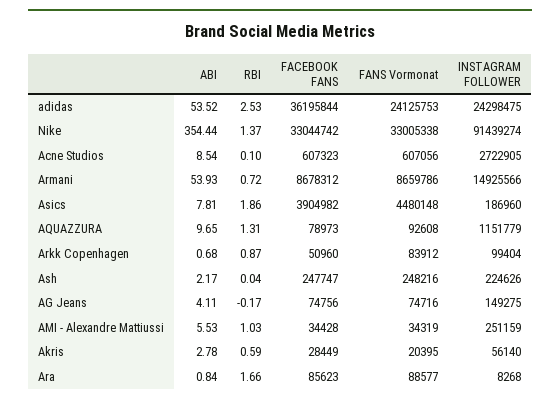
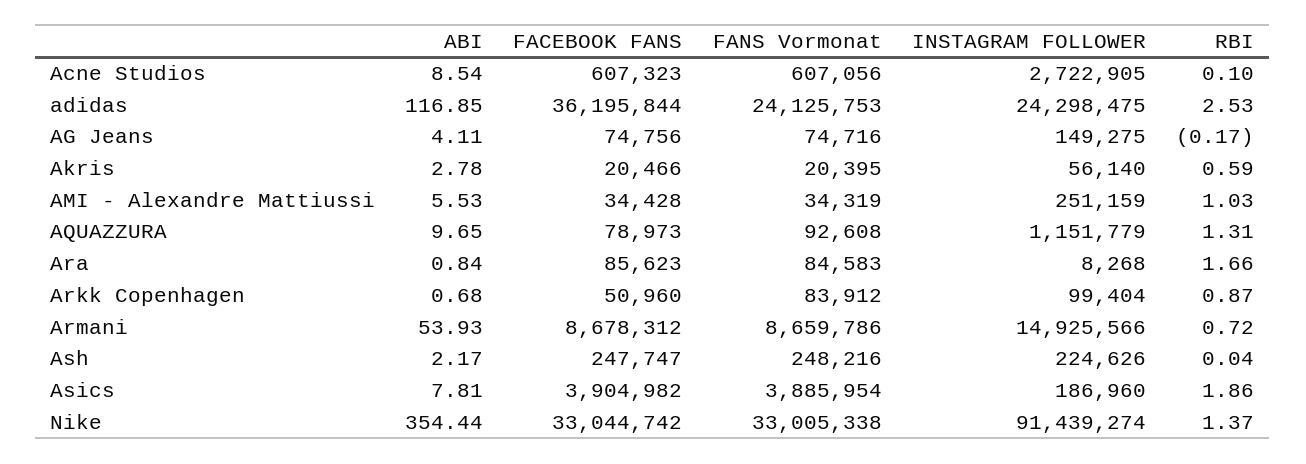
  {
    "ABI": {
-     "adidas": 53.52,
+     "adidas": 116.85,
      "Nike": 354.44,
      "Acne Studios": 8.54,
      "Armani": 53.93,
      "Asics": 7.81,
      "AQUAZZURA": 9.65,
      "Arkk Copenhagen": 0.68,
      "Ash": 2.17,
      "AG Jeans": 4.11,
      "AMI - Alexandre Mattiussi": 5.53,
      "Akris": 2.78,
      "Ara": 0.84
    },
    "RBI": {
      "adidas": 2.53,
      "Nike": 1.37,
      "Acne Studios": 0.1,
      "Armani": 0.72,
      "Asics": 1.86,
      "AQUAZZURA": 1.31,
      "Arkk Copenhagen": 0.87,
      "Ash": 0.04,
      "AG Jeans": -0.17,
      "AMI - Alexandre Mattiussi": 1.03,
      "Akris": 0.59,
      "Ara": 1.66
    },
    "FACEBOOK FANS": {
      "adidas": 36195844,
      "Nike": 33044742,
      "Acne Studios": 607323,
      "Armani": 8678312,
      "Asics": 3904982,
      "AQUAZZURA": 78973,
      "Arkk Copenhagen": 50960,
      "Ash": 247747,
      "AG Jeans": 74756,
      "AMI - Alexandre Mattiussi": 34428,
-     "Akris": 28449,
+     "Akris": 20466,
      "Ara": 85623
    },
    "FANS Vormonat": {
      "adidas": 24125753,
      "Nike": 33005338,
      "Acne Studios": 607056,
      "Armani": 8659786,
-     "Asics": 4480148,
+     "Asics": 3885954,
      "AQUAZZURA": 92608,
      "Arkk Copenhagen": 83912,
      "Ash": 248216,
      "AG Jeans": 74716,
      "AMI - Alexandre Mattiussi": 34319,
      "Akris": 20395,
-     "Ara": 88577
+     "Ara": 84583
    },
    "INSTAGRAM FOLLOWER": {
      "adidas": 24298475,
      "Nike": 91439274,
      "Acne Studios": 2722905,
      "Armani": 14925566,
      "Asics": 186960,
      "AQUAZZURA": 1151779,
      "Arkk Copenhagen": 99404,
      "Ash": 224626,
      "AG Jeans": 149275,
      "AMI - Alexandre Mattiussi": 251159,
      "Akris": 56140,
      "Ara": 8268
    }
  }

